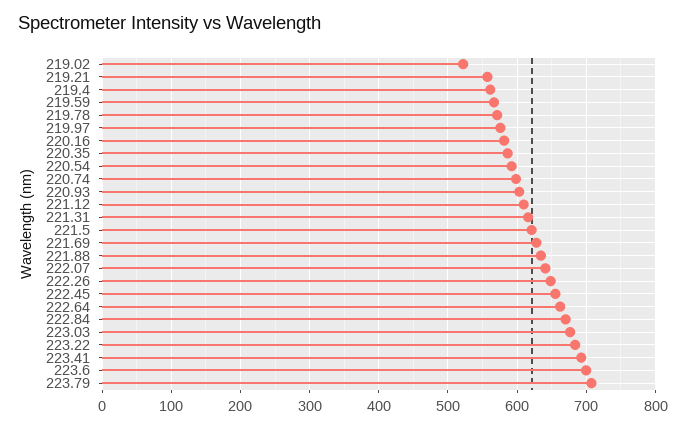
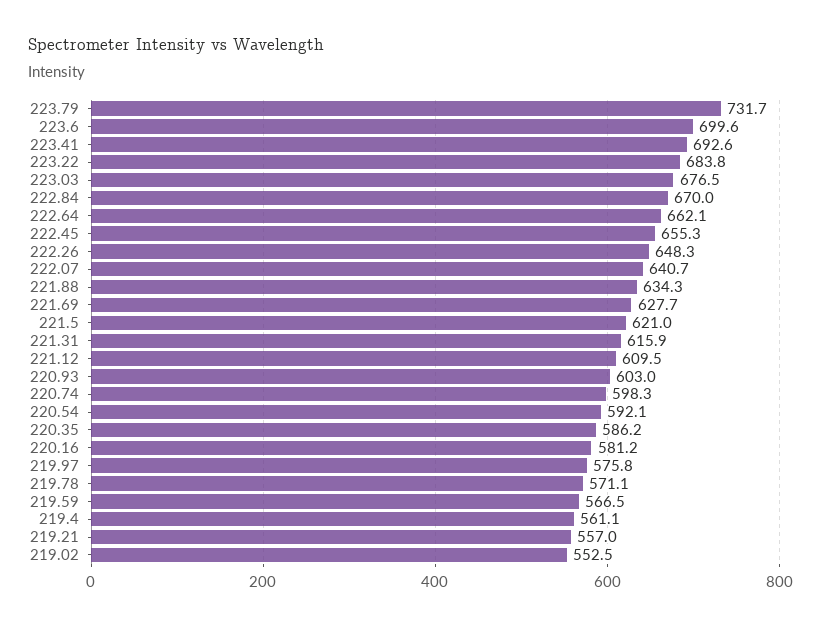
  {
-   "219.02": 520,
+   "219.02": 552.5,
    "219.21": 557,
    "219.4": 561.1,
    "219.59": 566.5,
    "219.78": 571.1,
    "219.97": 575.8,
    "220.16": 581.2,
    "220.35": 586.2,
    "220.54": 592.1,
    "220.74": 598.3,
    "220.93": 603,
    "221.12": 609.5,
    "221.31": 615.9,
    "221.5": 621,
    "221.69": 627.7,
    "221.88": 634.3,
    "222.07": 640.7,
    "222.26": 648.3,
    "222.45": 655.3,
    "222.64": 662.1,
    "222.84": 670,
    "223.03": 676.5,
    "223.22": 683.8,
    "223.41": 692.6,
    "223.6": 699.6,
-   "223.79": 710
+   "223.79": 731.7
  }

